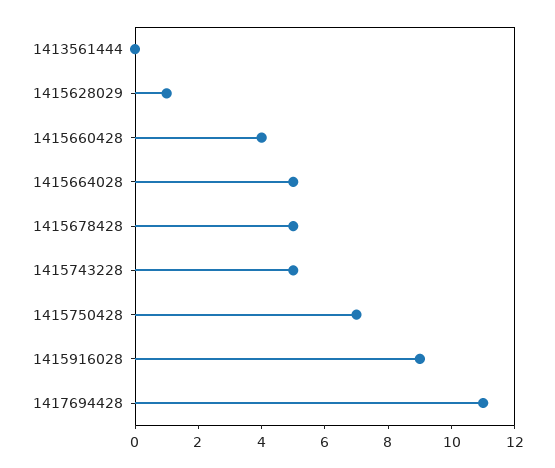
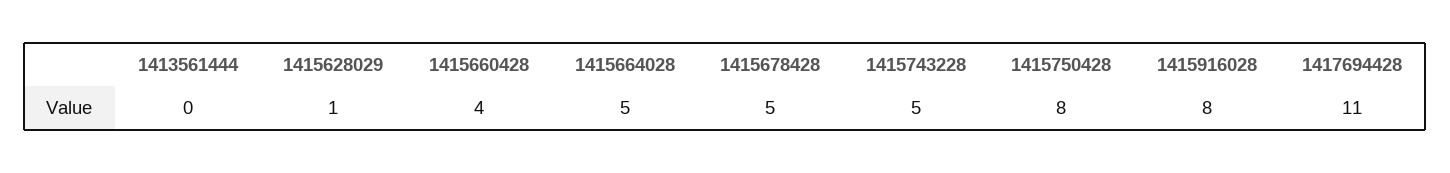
  {
    "1413561444": 0,
    "1415628029": 1,
    "1415660428": 4,
    "1415664028": 5,
    "1415678428": 5,
    "1415743228": 5,
-   "1415750428": 7,
+   "1415750428": 8,
-   "1415916028": 9,
+   "1415916028": 8,
    "1417694428": 11
  }

